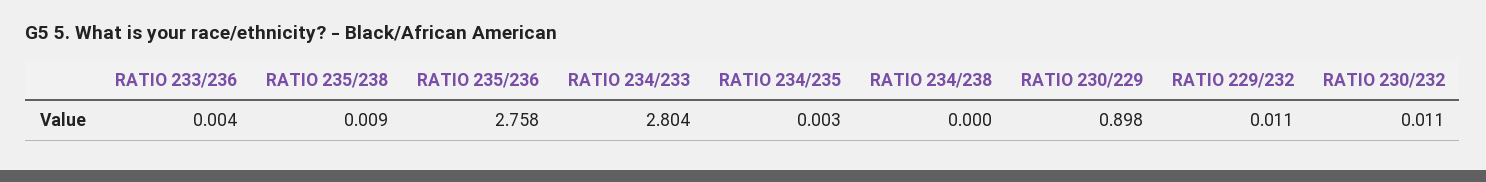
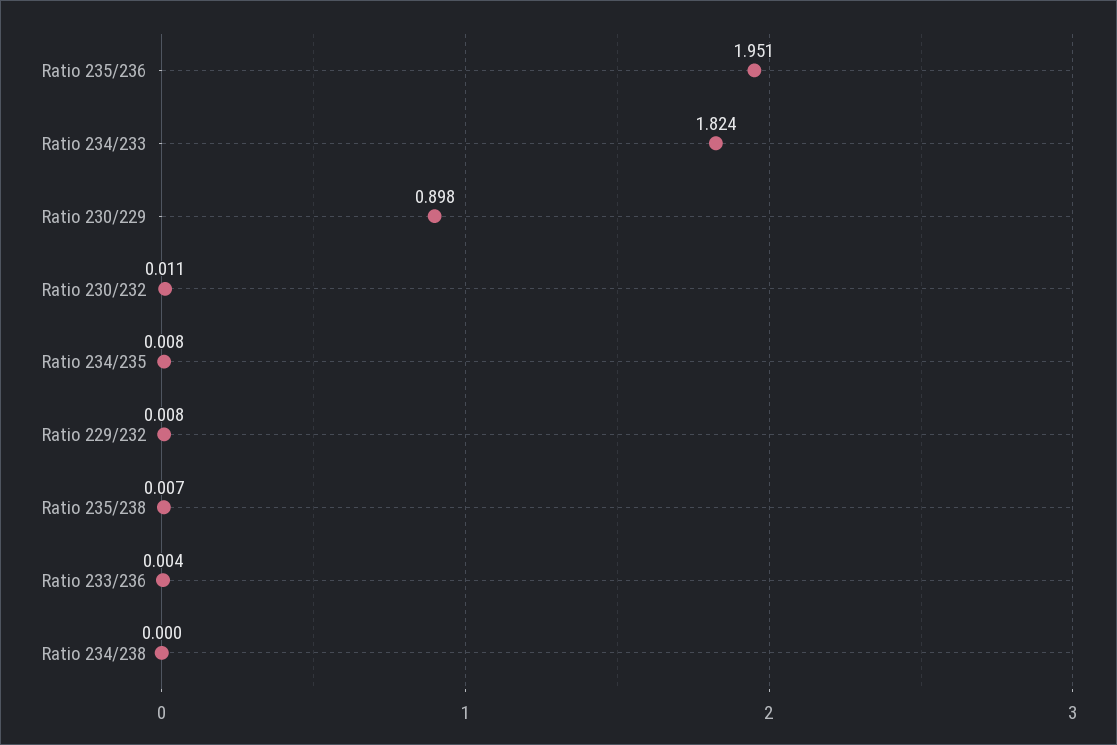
  {
    "RATIO 233/236": 0.004,
-   "RATIO 235/238": 0.009,
+   "RATIO 235/238": 0.007,
-   "RATIO 235/236": 2.758,
+   "RATIO 235/236": 1.951,
-   "RATIO 234/233": 2.804,
+   "RATIO 234/233": 1.824,
-   "RATIO 234/235": 0.003,
+   "RATIO 234/235": 0.008,
    "RATIO 234/238": 0,
    "RATIO 230/229": 0.898,
-   "RATIO 229/232": 0.011,
+   "RATIO 229/232": 0.008,
    "RATIO 230/232": 0.011
  }

